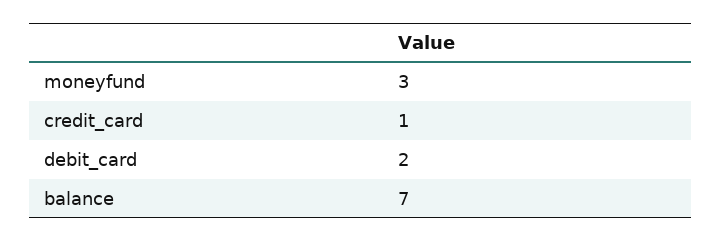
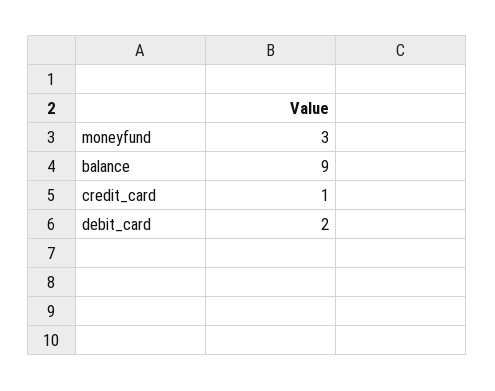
  {
    "moneyfund": 3,
    "credit_card": 1,
    "debit_card": 2,
-   "balance": 7
+   "balance": 9
  }

